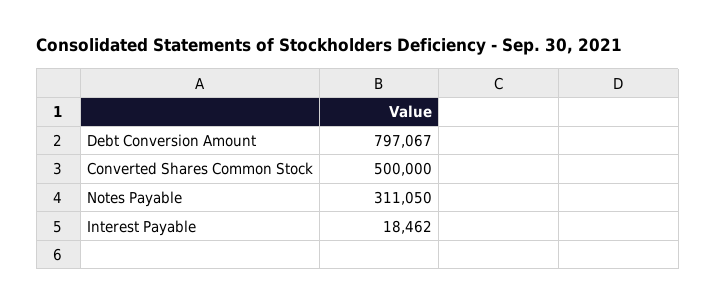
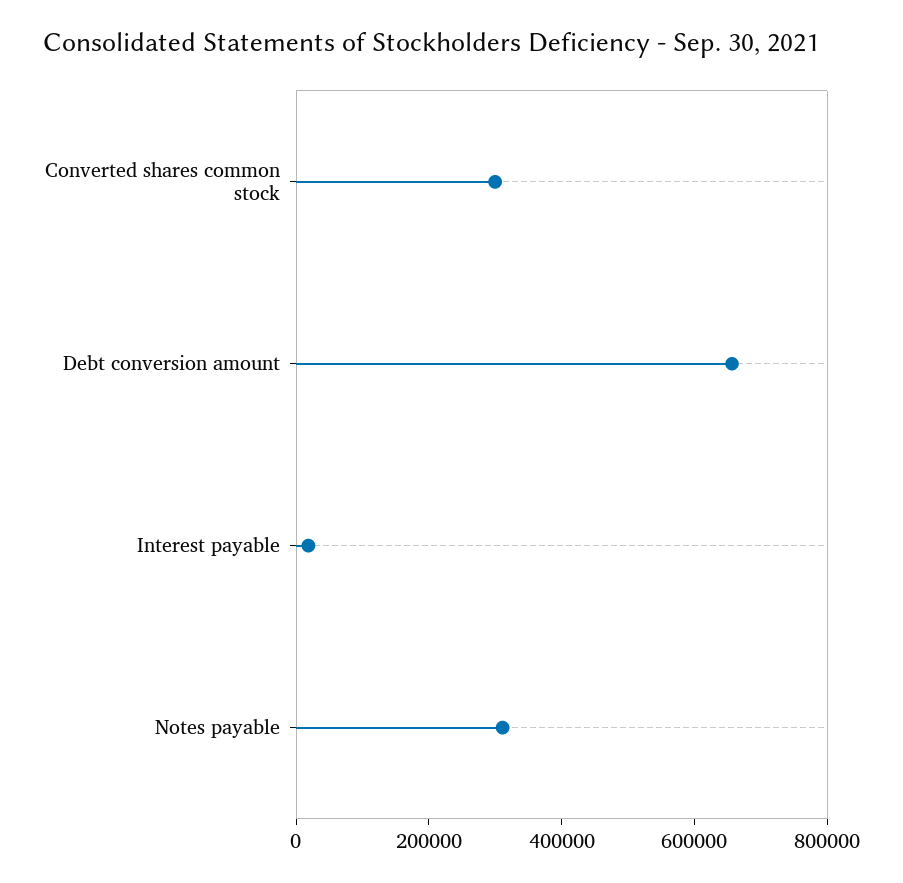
  {
-   "Debt Conversion Amount": 797067,
+   "Debt Conversion Amount": 650000,
-   "Converted Shares Common Stock": 500000,
+   "Converted Shares Common Stock": 300000,
    "Notes Payable": 311050,
    "Interest Payable": 18462
  }

